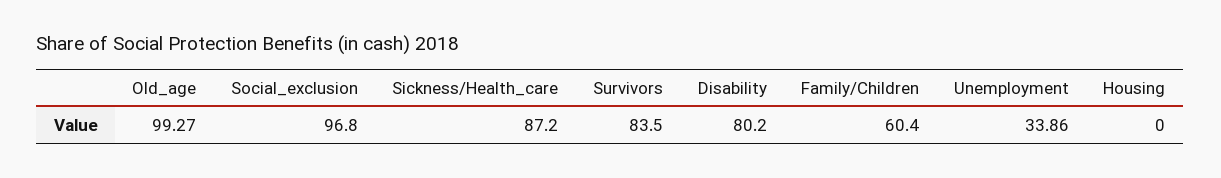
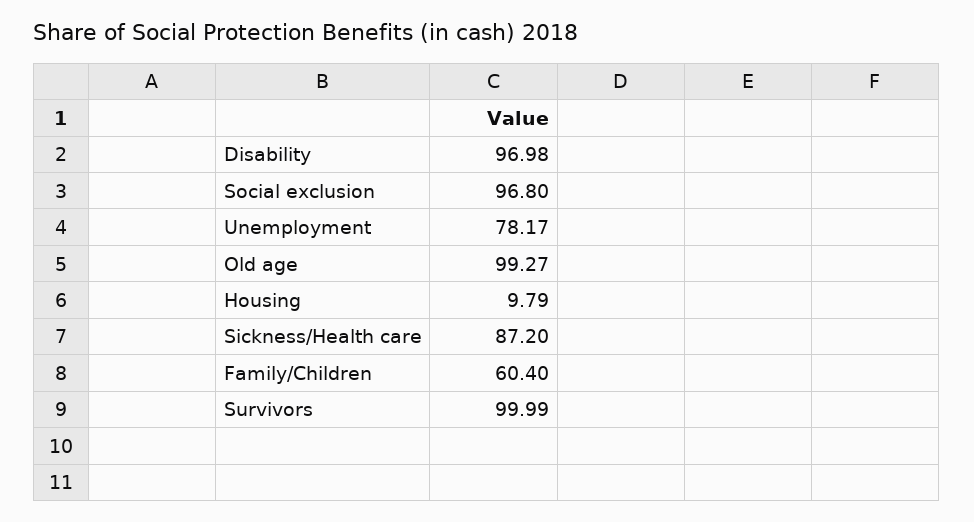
  {
    "Old_age": 99.27,
    "Social_exclusion": 96.8,
    "Sickness/Health_care": 87.2,
-   "Survivors": 83.5,
+   "Survivors": 99.99,
-   "Disability": 80.2,
+   "Disability": 96.98,
    "Family/Children": 60.4,
-   "Unemployment": 33.86,
+   "Unemployment": 78.17,
-   "Housing": 0
+   "Housing": 9.79
  }

